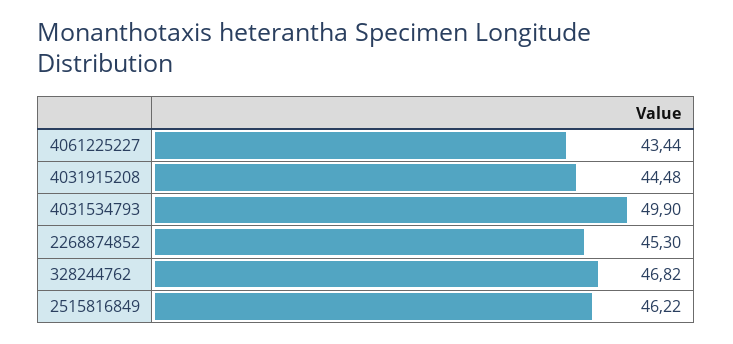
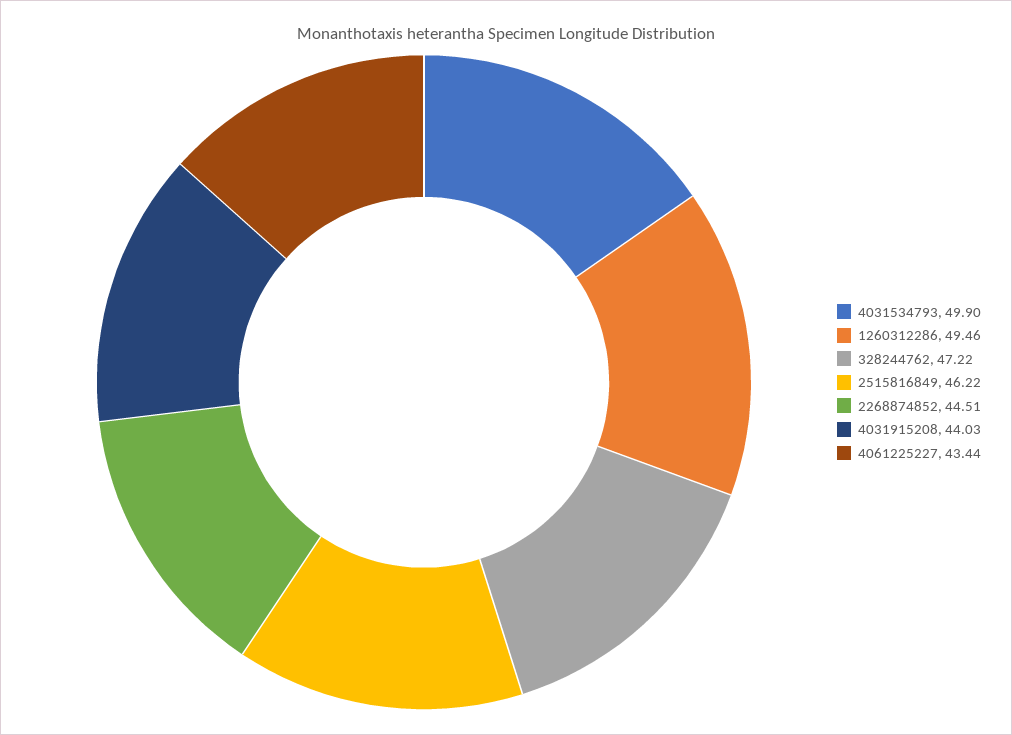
  {
    "4061225227": 43.44,
-   "4031915208": 44.48,
+   "4031915208": 44.03,
    "4031534793": 49.9,
-   "2268874852": 45.3,
+   "2268874852": 44.51,
-   "328244762": 46.82,
+   "328244762": 47.22,
-   "2515816849": 46.22
+   "2515816849": 46.22,
+   "1260312286": 49.46
  }

